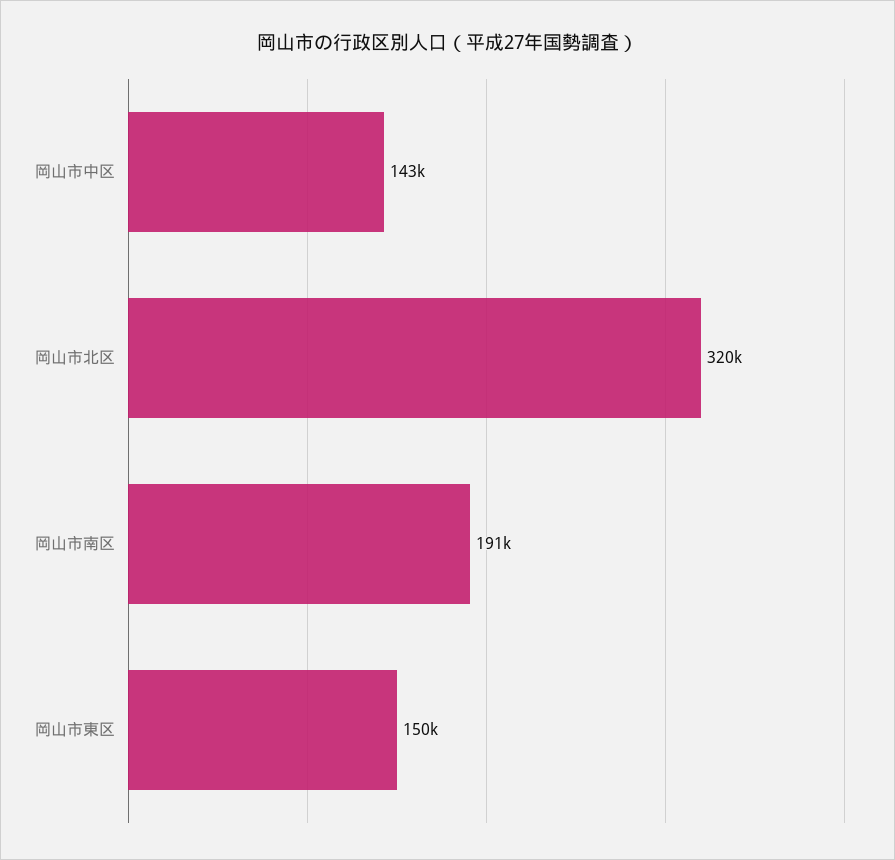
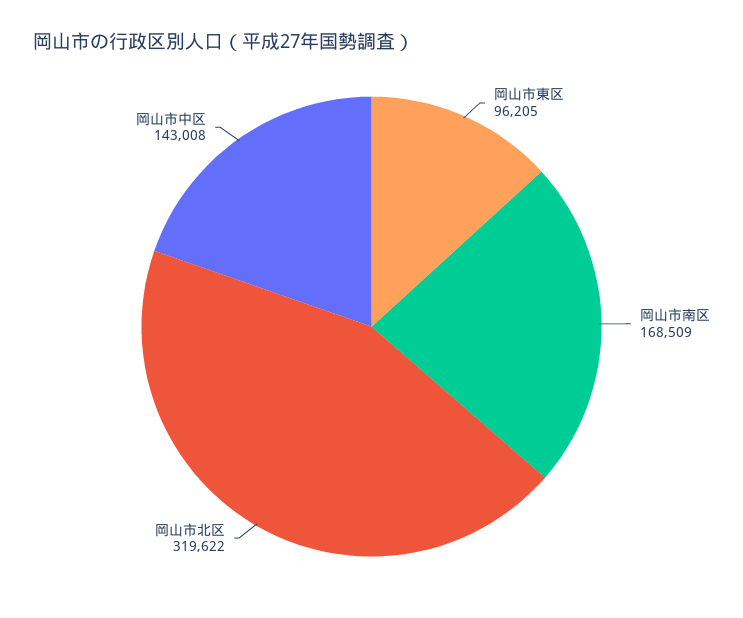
  {
    "岡山市中区": 143008,
    "岡山市北区": 319622,
-   "岡山市南区": 191000,
+   "岡山市南区": 168509,
-   "岡山市東区": 150000
+   "岡山市東区": 96205
  }

